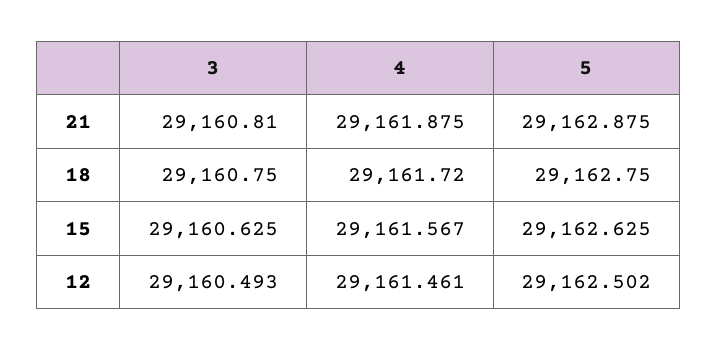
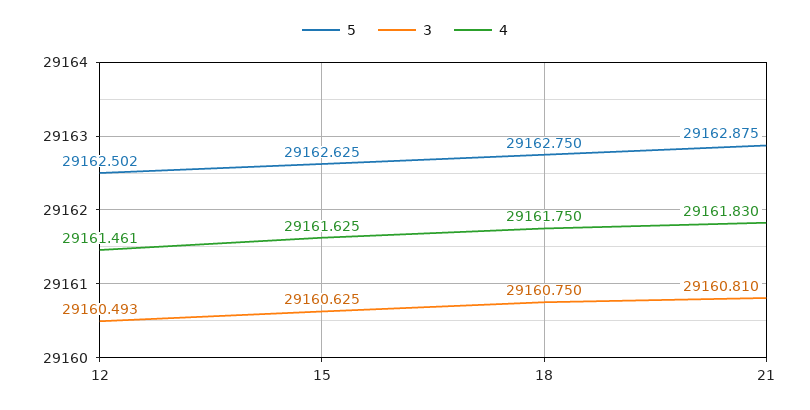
  {
    "3": {
      "21": 29160.81,
      "18": 29160.75,
      "15": 29160.625,
      "12": 29160.493
    },
    "4": {
-     "21": 29161.875,
+     "21": 29161.83,
-     "18": 29161.72,
+     "18": 29161.75,
-     "15": 29161.567,
+     "15": 29161.625,
      "12": 29161.461
    },
    "5": {
      "21": 29162.875,
      "18": 29162.75,
      "15": 29162.625,
      "12": 29162.502
    }
  }

